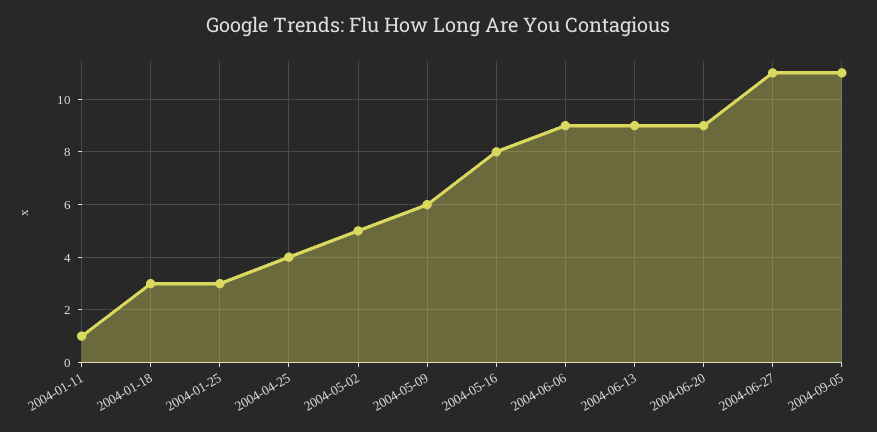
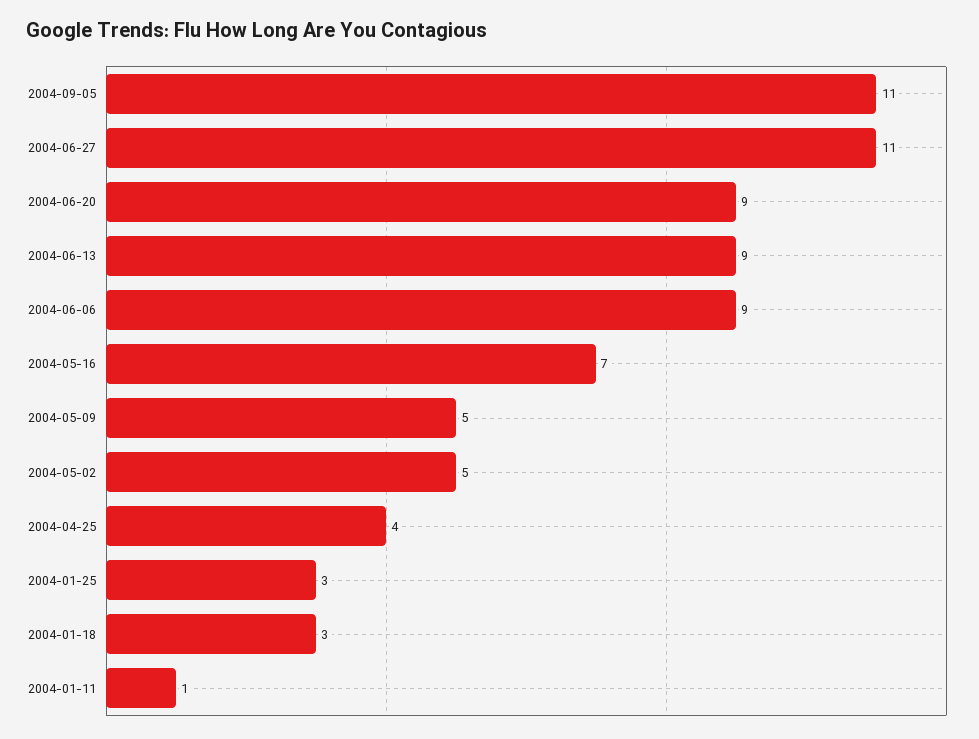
  {
    "2004-01-11": 1,
    "2004-01-18": 3,
    "2004-01-25": 3,
    "2004-04-25": 4,
    "2004-05-02": 5,
-   "2004-05-09": 6,
+   "2004-05-09": 5,
-   "2004-05-16": 8,
+   "2004-05-16": 7,
    "2004-06-06": 9,
    "2004-06-13": 9,
    "2004-06-20": 9,
    "2004-06-27": 11,
    "2004-09-05": 11
  }

